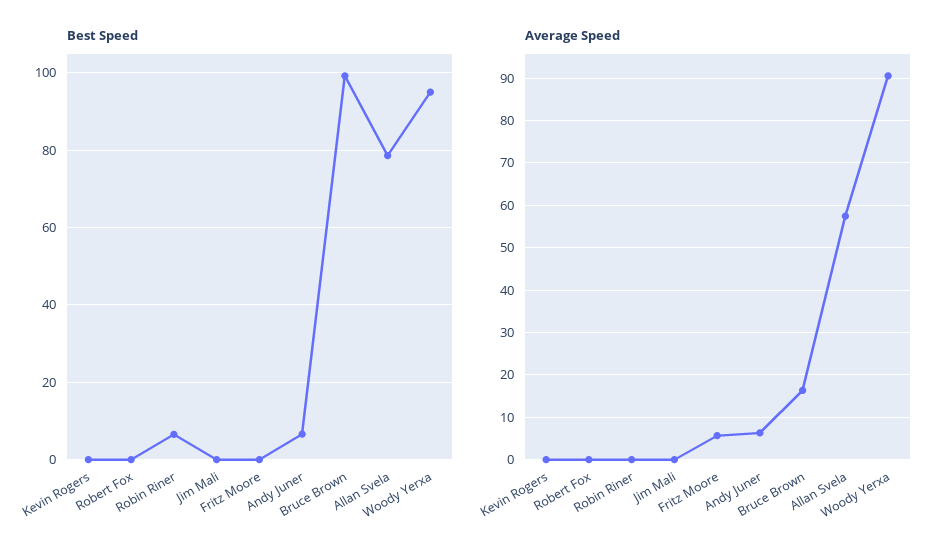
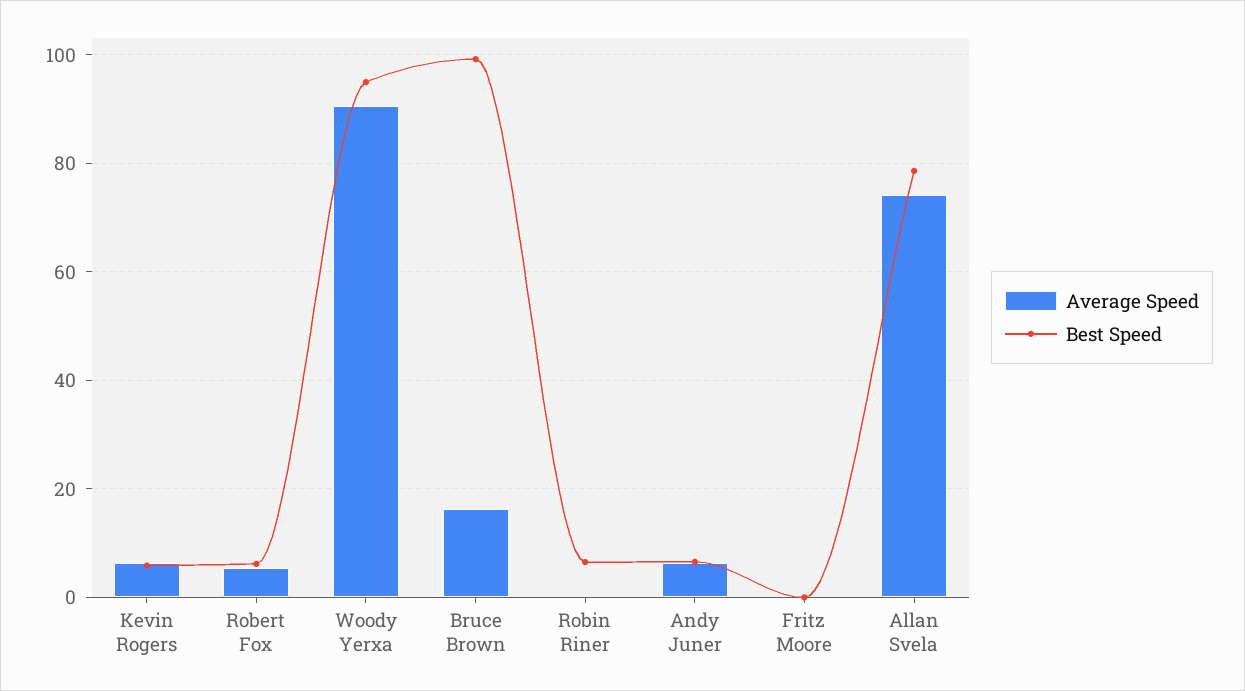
  {
    "Best Speed": {
-     "Kevin Rogers": 0,
+     "Kevin Rogers": 6,
-     "Robert Fox": 0,
+     "Robert Fox": 6,
      "Robin Riner": 6,
-     "Jim Mali": 0,
      "Fritz Moore": 0,
      "Andy Juner": 6,
      "Bruce Brown": 100,
      "Allan Svela": 78,
      "Woody Yerxa": 94
    },
    "Average Speed": {
-     "Kevin Rogers": 0,
+     "Kevin Rogers": 6,
-     "Robert Fox": 0,
+     "Robert Fox": 6,
      "Robin Riner": 0,
-     "Jim Mali": 0,
-     "Fritz Moore": 6,
+     "Fritz Moore": 0,
      "Andy Juner": 6,
      "Bruce Brown": 16,
-     "Allan Svela": 58,
+     "Allan Svela": 74,
      "Woody Yerxa": 90
    }
  }

